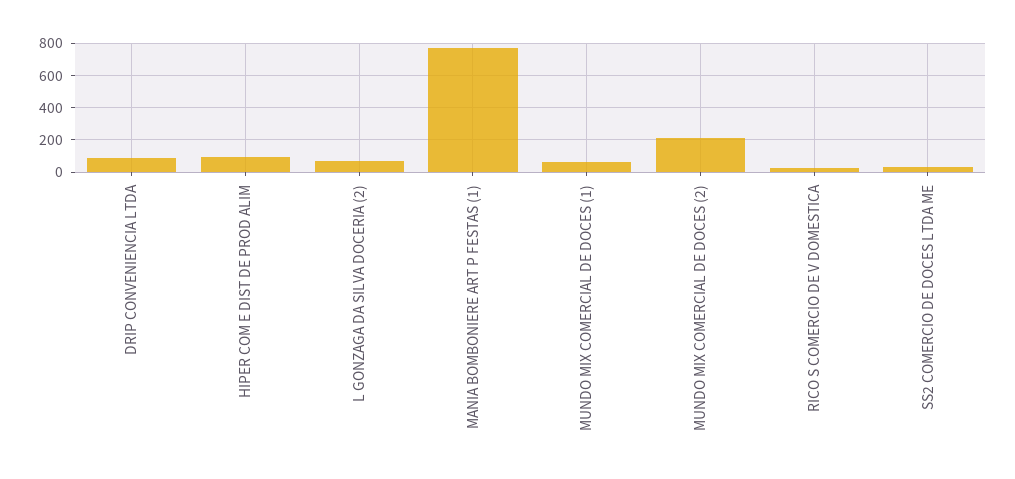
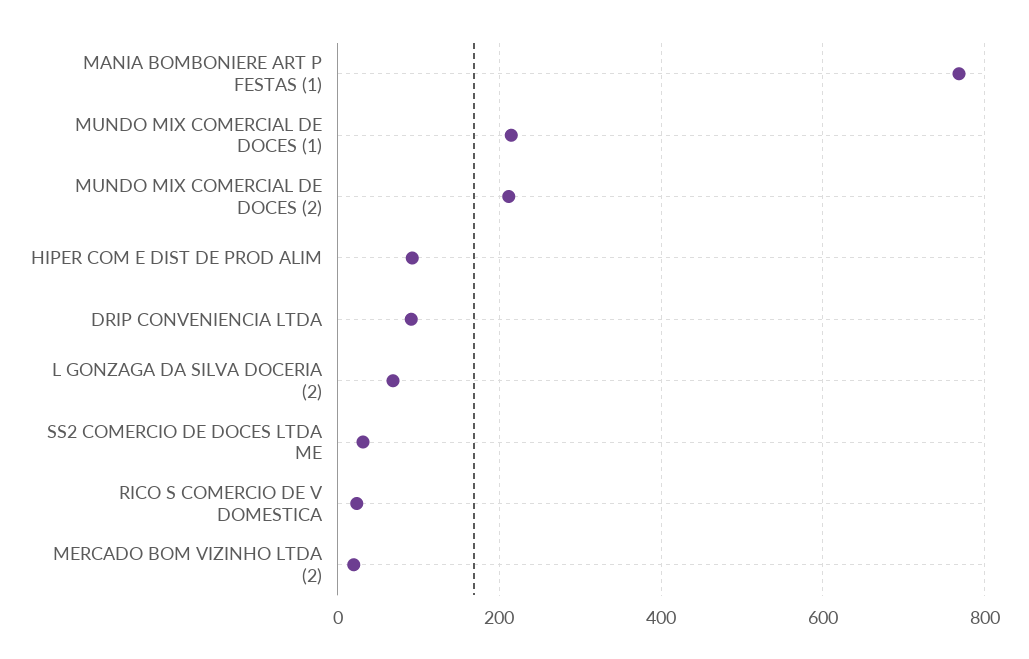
  {
    "DRIP CONVENIENCIA LTDA": 100,
    "HIPER COM E DIST DE PROD ALIM": 100,
    "L GONZAGA DA SILVA DOCERIA (2)": 60,
    "MANIA BOMBONIERE ART P FESTAS (1)": 760,
-   "MUNDO MIX COMERCIAL DE DOCES (1)": 50,
+   "MUNDO MIX COMERCIAL DE DOCES (1)": 220,
    "MUNDO MIX COMERCIAL DE DOCES (2)": 220,
    "RICO S COMERCIO DE V DOMESTICA": 20,
-   "SS2 COMERCIO DE DOCES LTDA ME": 40
+   "SS2 COMERCIO DE DOCES LTDA ME": 40,
+   "MERCADO BOM VIZINHO LTDA (2)": 20
  }

